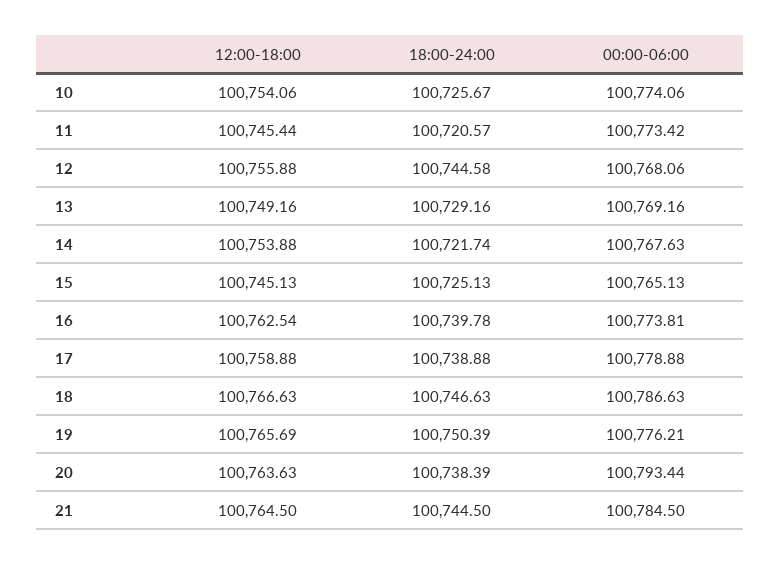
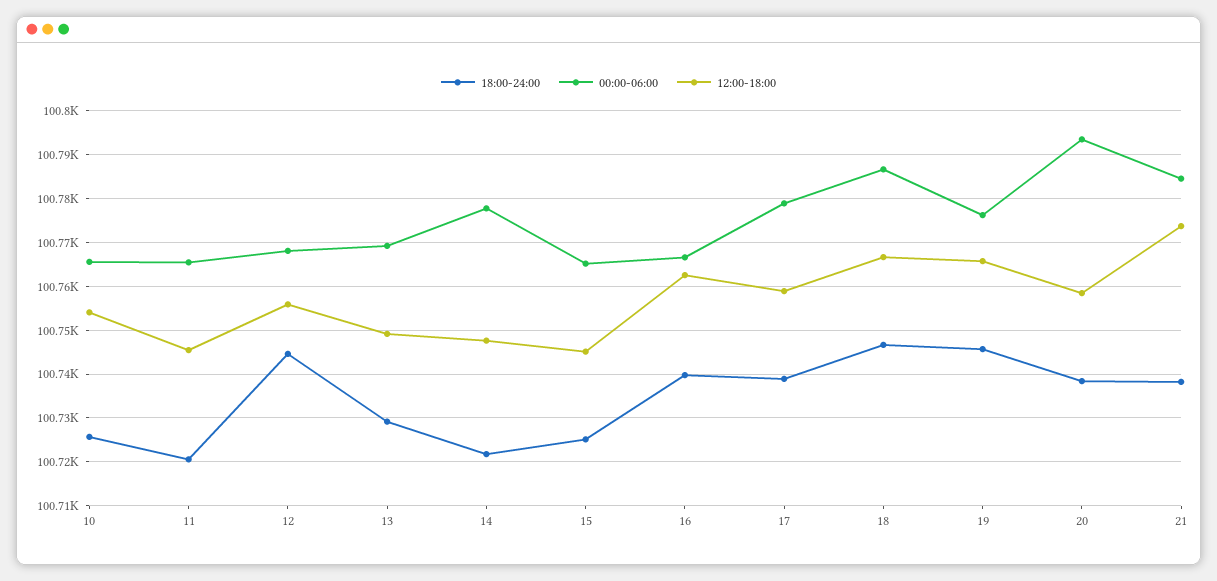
  {
    "12:00-18:00": {
      "10": 100754.06,
      "11": 100745.44,
      "12": 100755.88,
      "13": 100749.16,
-     "14": 100753.88,
+     "14": 100748,
      "15": 100745.13,
      "16": 100762.54,
      "17": 100758.88,
      "18": 100766.63,
      "19": 100765.69,
-     "20": 100763.63,
+     "20": 100758,
-     "21": 100764.5
+     "21": 100774
    },
    "18:00-24:00": {
      "10": 100725.67,
      "11": 100720.57,
      "12": 100744.58,
      "13": 100729.16,
      "14": 100721.74,
      "15": 100725.13,
      "16": 100739.78,
      "17": 100738.88,
      "18": 100746.63,
-     "19": 100750.39,
+     "19": 100746,
      "20": 100738.39,
-     "21": 100744.5
+     "21": 100738
    },
    "00:00-06:00": {
-     "10": 100774.06,
+     "10": 100766,
-     "11": 100773.42,
+     "11": 100766,
      "12": 100768.06,
      "13": 100769.16,
-     "14": 100767.63,
+     "14": 100778,
      "15": 100765.13,
-     "16": 100773.81,
+     "16": 100766,
      "17": 100778.88,
      "18": 100786.63,
      "19": 100776.21,
      "20": 100793.44,
      "21": 100784.5
    }
  }

